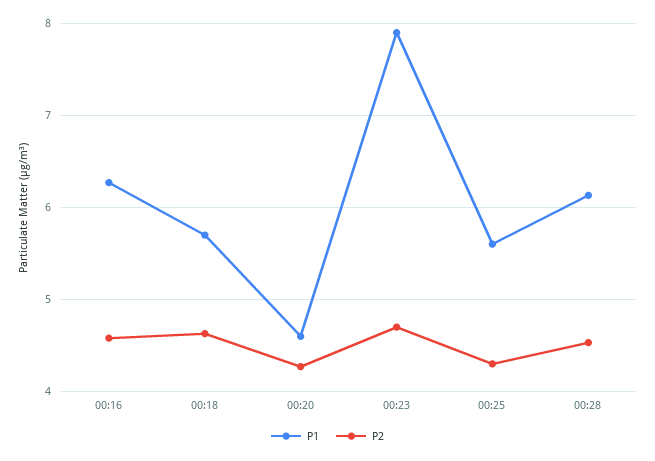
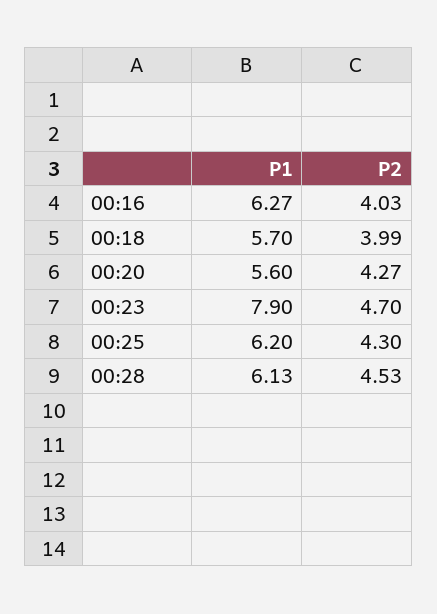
  {
    "P1": {
      "00:16": 6.27,
      "00:18": 5.7,
-     "00:20": 4.6,
+     "00:20": 5.6,
      "00:23": 7.9,
-     "00:25": 5.6,
+     "00:25": 6.2,
      "00:28": 6.13
    },
    "P2": {
-     "00:16": 4.6,
+     "00:16": 4.03,
-     "00:18": 4.6,
+     "00:18": 3.99,
      "00:20": 4.27,
      "00:23": 4.7,
      "00:25": 4.3,
      "00:28": 4.53
    }
  }

